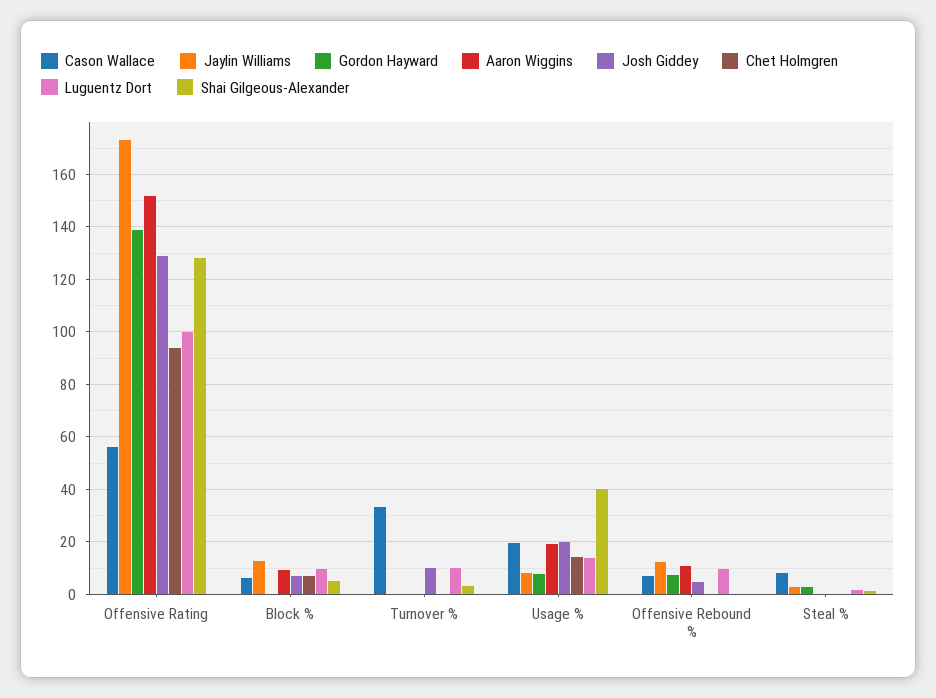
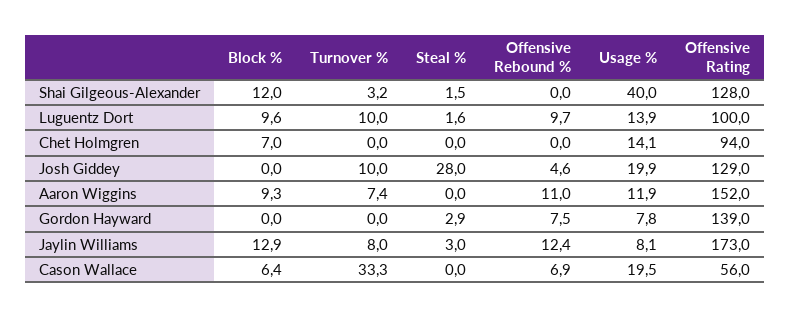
  {
    "Cason Wallace": {
      "Offensive Rating": 56,
      "Block %": 6.4,
      "Turnover %": 33.3,
      "Usage %": 19.5,
      "Offensive Rebound %": 6.9,
-     "Steal %": 7.5
+     "Steal %": 0
    },
    "Jaylin Williams": {
      "Offensive Rating": 173,
      "Block %": 12.9,
-     "Turnover %": 0,
+     "Turnover %": 8,
      "Usage %": 8.1,
      "Offensive Rebound %": 12.4,
      "Steal %": 3
    },
    "Gordon Hayward": {
      "Offensive Rating": 139,
      "Block %": 0,
      "Turnover %": 0,
      "Usage %": 7.8,
      "Offensive Rebound %": 7.5,
      "Steal %": 2.9
    },
    "Aaron Wiggins": {
      "Offensive Rating": 152,
      "Block %": 9.3,
-     "Turnover %": 0,
+     "Turnover %": 7.4,
-     "Usage %": 20,
+     "Usage %": 11.9,
      "Offensive Rebound %": 11,
      "Steal %": 0
    },
    "Josh Giddey": {
      "Offensive Rating": 129,
-     "Block %": 7.5,
+     "Block %": 0,
      "Turnover %": 10,
      "Usage %": 19.9,
      "Offensive Rebound %": 4.6,
-     "Steal %": 0
+     "Steal %": 28
    },
    "Chet Holmgren": {
      "Offensive Rating": 94,
      "Block %": 7,
      "Turnover %": 0,
      "Usage %": 14.1,
      "Offensive Rebound %": 0,
      "Steal %": 0
    },
    "Luguentz Dort": {
      "Offensive Rating": 100,
      "Block %": 9.6,
      "Turnover %": 10,
      "Usage %": 13.9,
      "Offensive Rebound %": 9.7,
      "Steal %": 1.6
    },
    "Shai Gilgeous-Alexander": {
      "Offensive Rating": 128,
-     "Block %": 5,
+     "Block %": 12,
      "Turnover %": 3.2,
      "Usage %": 40,
      "Offensive Rebound %": 0,
      "Steal %": 1.5
    }
  }

